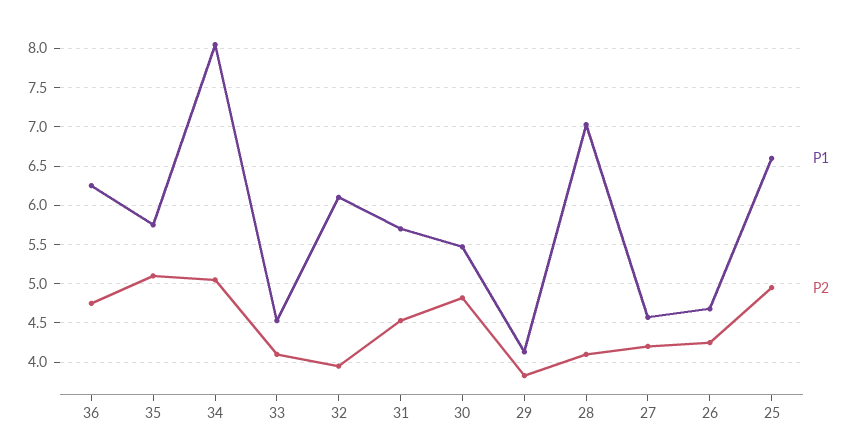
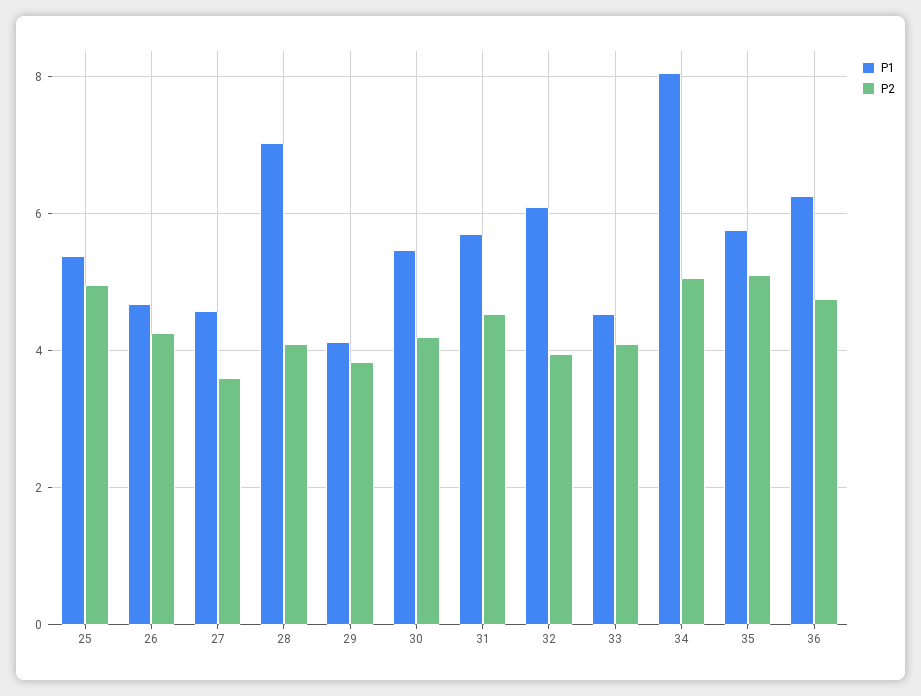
  {
    "P1": {
      "36": 6.3,
      "35": 5.8,
      "34": 8.1,
      "33": 4.5,
      "32": 6.1,
      "31": 5.7,
      "30": 5.5,
      "29": 4.1,
      "28": 7,
      "27": 4.6,
      "26": 4.7,
-     "25": 6.6
+     "25": 5.4
    },
    "P2": {
      "36": 4.8,
      "35": 5.1,
      "34": 5.1,
      "33": 4.1,
      "32": 4,
      "31": 4.5,
-     "30": 4.8,
+     "30": 4.2,
      "29": 3.8,
      "28": 4.1,
-     "27": 4.2,
+     "27": 3.6,
      "26": 4.3,
      "25": 5
    }
  }

